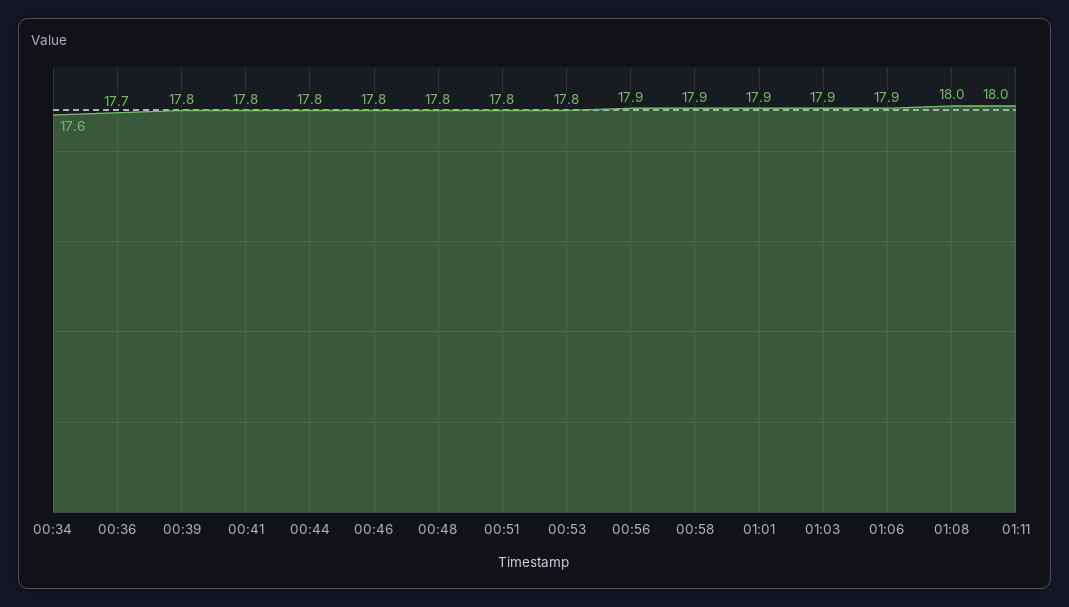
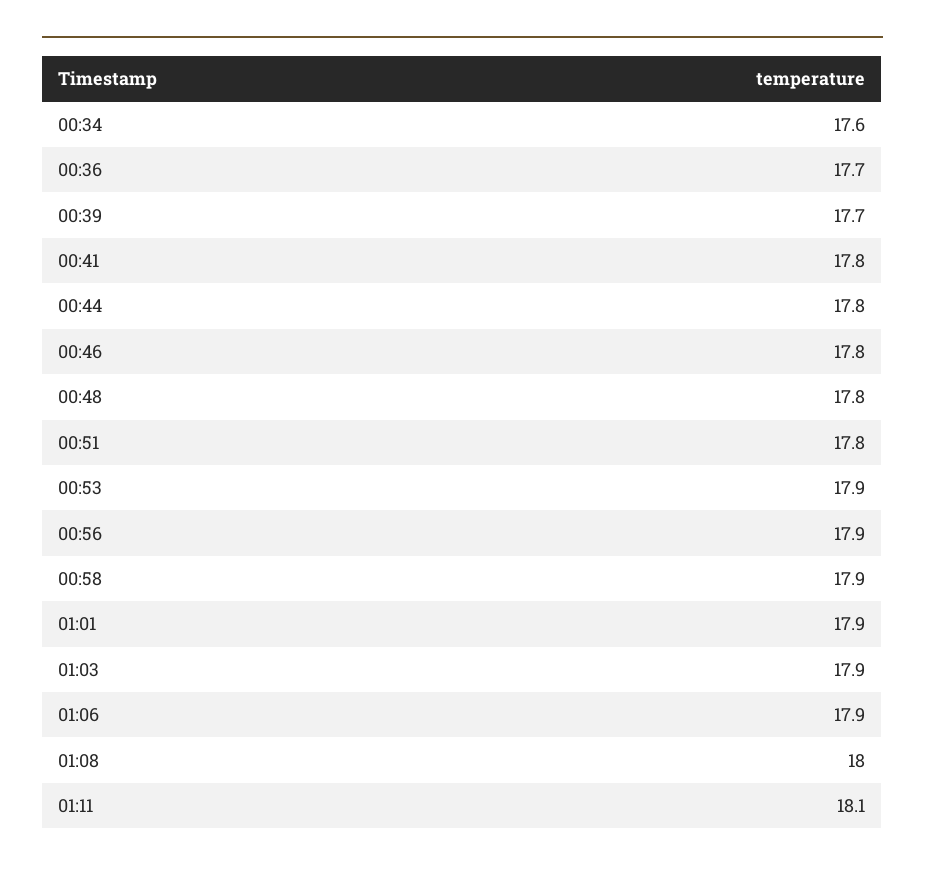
  {
    "00:34": 17.6,
    "00:36": 17.7,
-   "00:39": 17.8,
+   "00:39": 17.7,
    "00:41": 17.8,
    "00:44": 17.8,
    "00:46": 17.8,
    "00:48": 17.8,
    "00:51": 17.8,
-   "00:53": 17.8,
+   "00:53": 17.9,
    "00:56": 17.9,
    "00:58": 17.9,
    "01:01": 17.9,
    "01:03": 17.9,
    "01:06": 17.9,
    "01:08": 18,
-   "01:11": 18
+   "01:11": 18.1
  }

